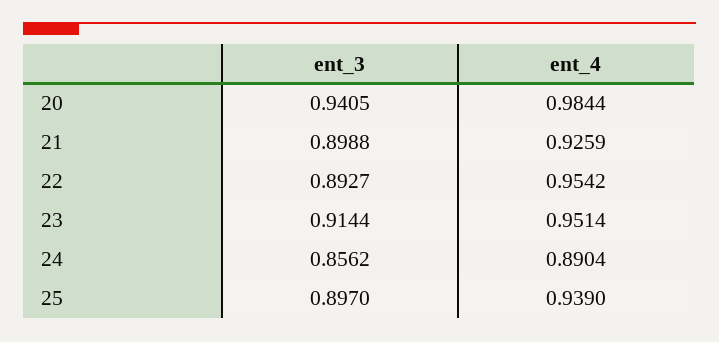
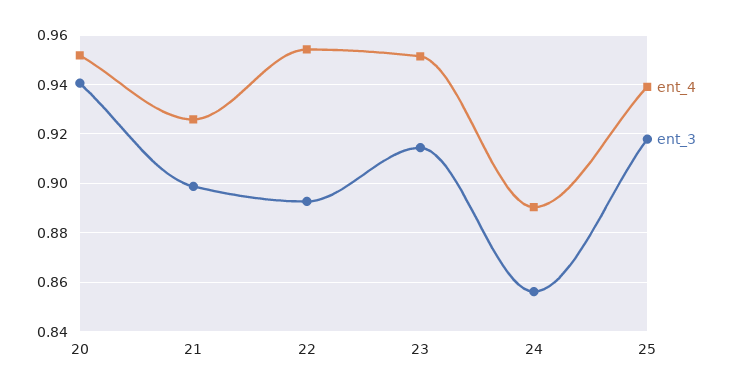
  {
    "ent_3": {
      "20": 0.9405,
      "21": 0.8988,
      "22": 0.8927,
      "23": 0.9144,
      "24": 0.8562,
-     "25": 0.897
+     "25": 0.9175
    },
    "ent_4": {
-     "20": 0.9844,
+     "20": 0.9525,
      "21": 0.9259,
      "22": 0.9542,
      "23": 0.9514,
      "24": 0.8904,
      "25": 0.939
    }
  }

